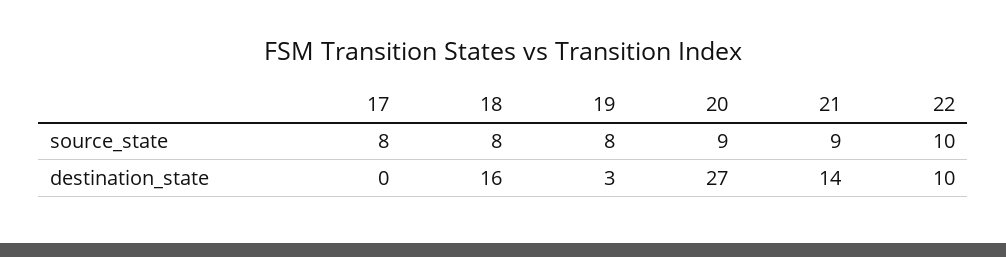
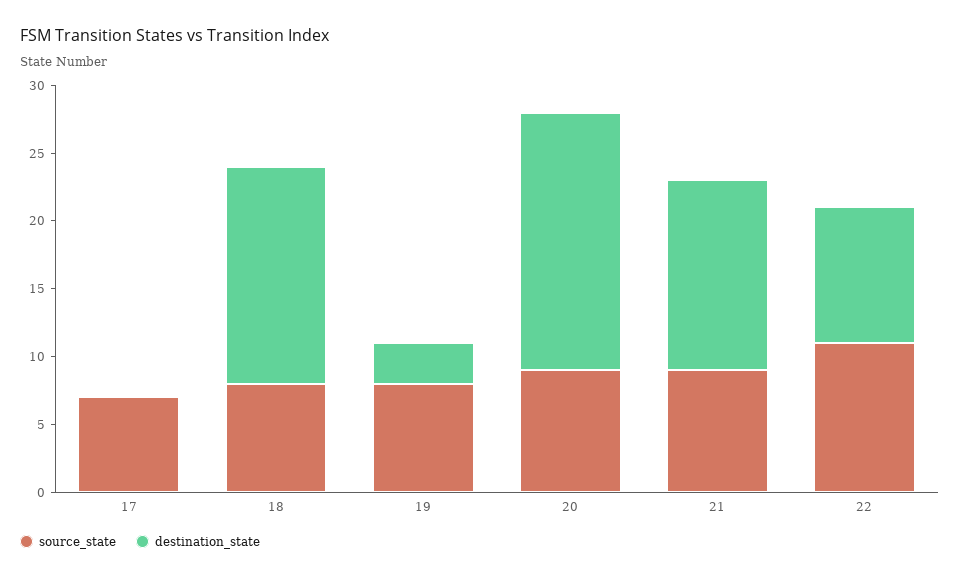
  {
    "source_state": {
-     "17": 8,
+     "17": 7,
      "18": 8,
      "19": 8,
      "20": 9,
      "21": 9,
-     "22": 10
+     "22": 11
    },
    "destination_state": {
      "17": 0,
      "18": 16,
      "19": 3,
-     "20": 27,
+     "20": 19,
      "21": 14,
      "22": 10
    }
  }

